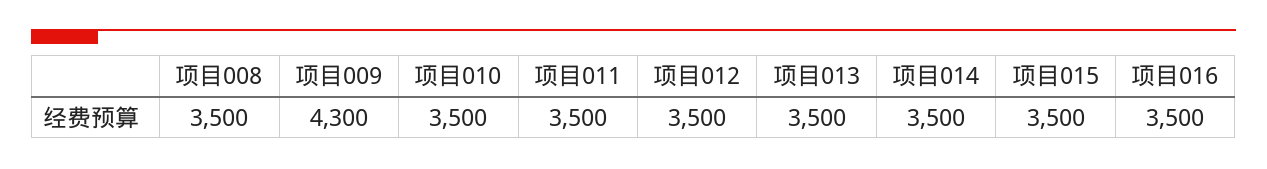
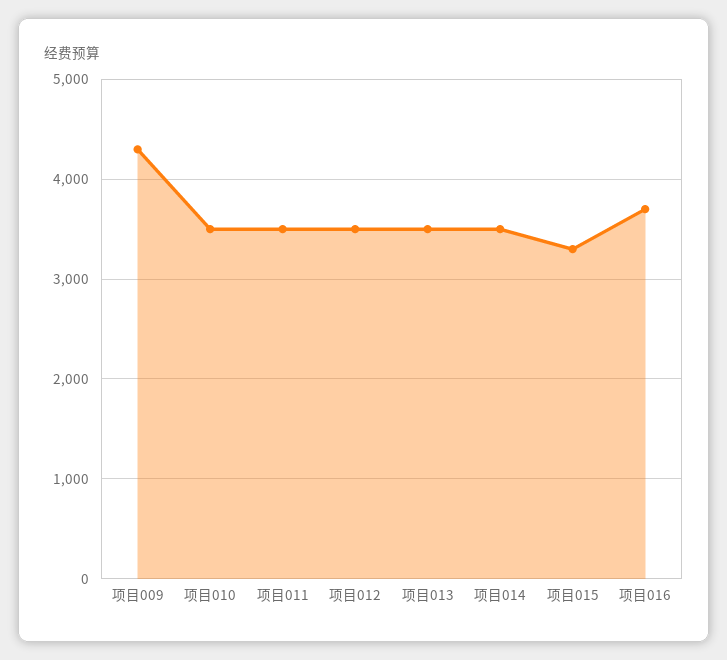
  {
-   "项目008": 3500,
    "项目009": 4300,
    "项目010": 3500,
    "项目011": 3500,
    "项目012": 3500,
    "项目013": 3500,
    "项目014": 3500,
-   "项目015": 3500,
+   "项目015": 3300,
-   "项目016": 3500
+   "项目016": 3700
  }

